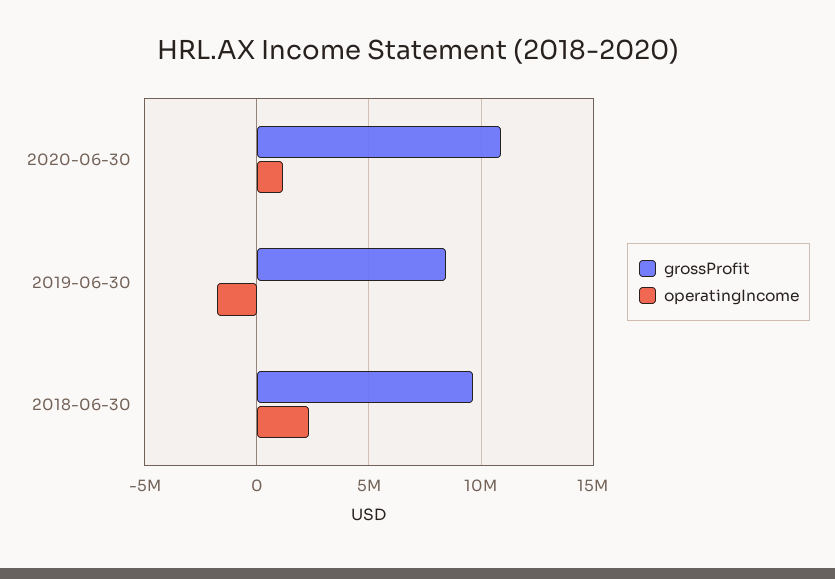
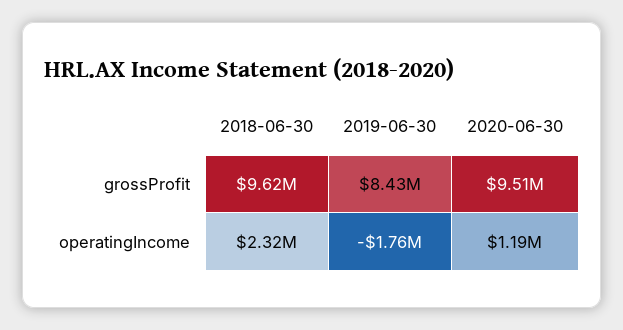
  {
    "grossProfit": {
-     "2020-06-30": 11000000,
+     "2020-06-30": 9510000,
      "2019-06-30": 8430000,
      "2018-06-30": 9620000
    },
    "operatingIncome": {
      "2020-06-30": 1190000,
      "2019-06-30": -1760000,
      "2018-06-30": 2320000
    }
  }

